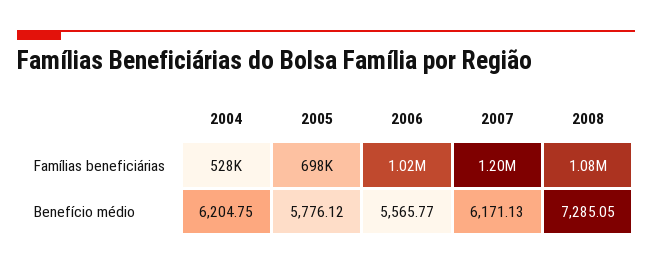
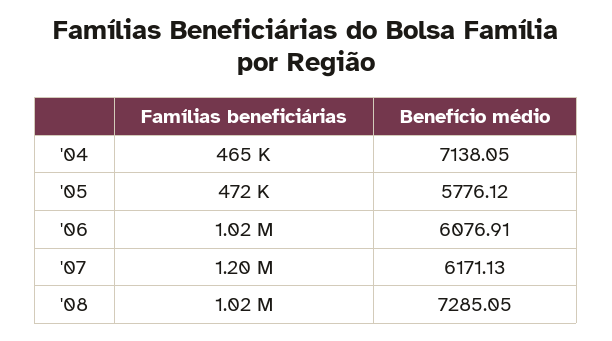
  {
    "2004": {
-     "Famílias beneficiárias": 528000,
+     "Famílias beneficiárias": 465000,
-     "Benefício médio": 6204.75
+     "Benefício médio": 7138.05
    },
    "2005": {
-     "Famílias beneficiárias": 698000,
+     "Famílias beneficiárias": 472000,
      "Benefício médio": 5776.12
    },
    "2006": {
      "Famílias beneficiárias": 1020000,
-     "Benefício médio": 5565.77
+     "Benefício médio": 6076.91
    },
    "2007": {
      "Famílias beneficiárias": 1200000,
      "Benefício médio": 6171.13
    },
    "2008": {
-     "Famílias beneficiárias": 1080000,
+     "Famílias beneficiárias": 1020000,
      "Benefício médio": 7285.05
    }
  }

